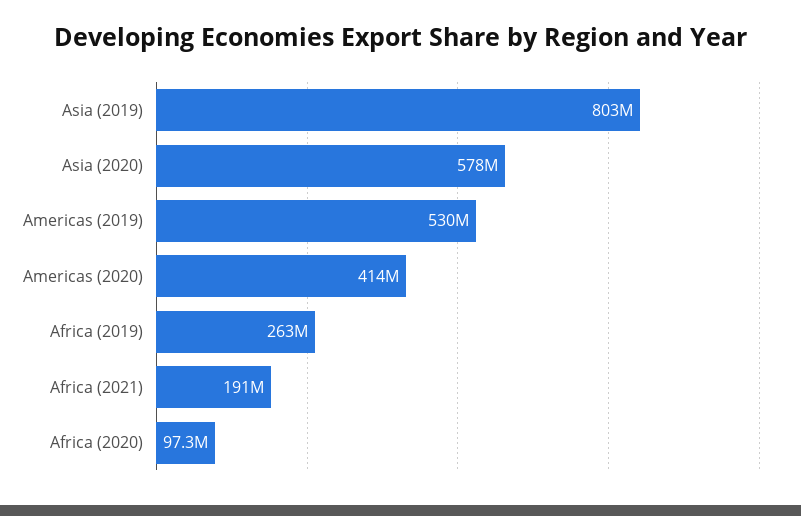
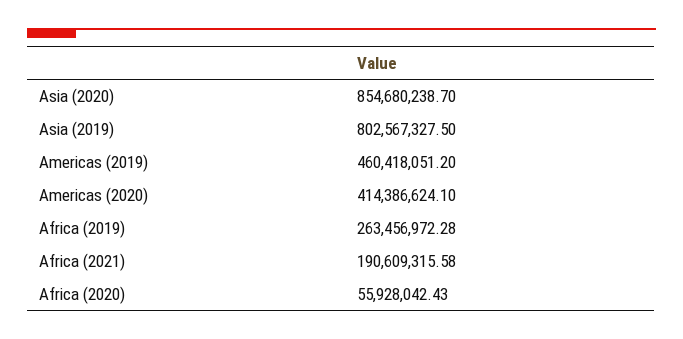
  {
    "Asia (2019)": 802567327.5,
-   "Asia (2020)": 578000000,
+   "Asia (2020)": 854680238.7,
-   "Americas (2019)": 530000000,
+   "Americas (2019)": 460418051.2,
    "Americas (2020)": 414386624.1,
    "Africa (2019)": 263456972.28,
    "Africa (2021)": 190609315.58,
-   "Africa (2020)": 97300000
+   "Africa (2020)": 55928042.43
  }

